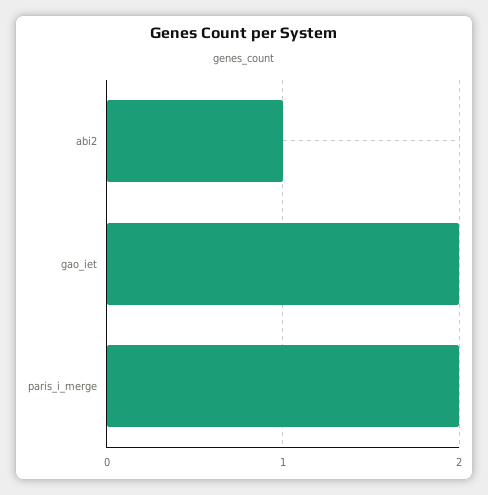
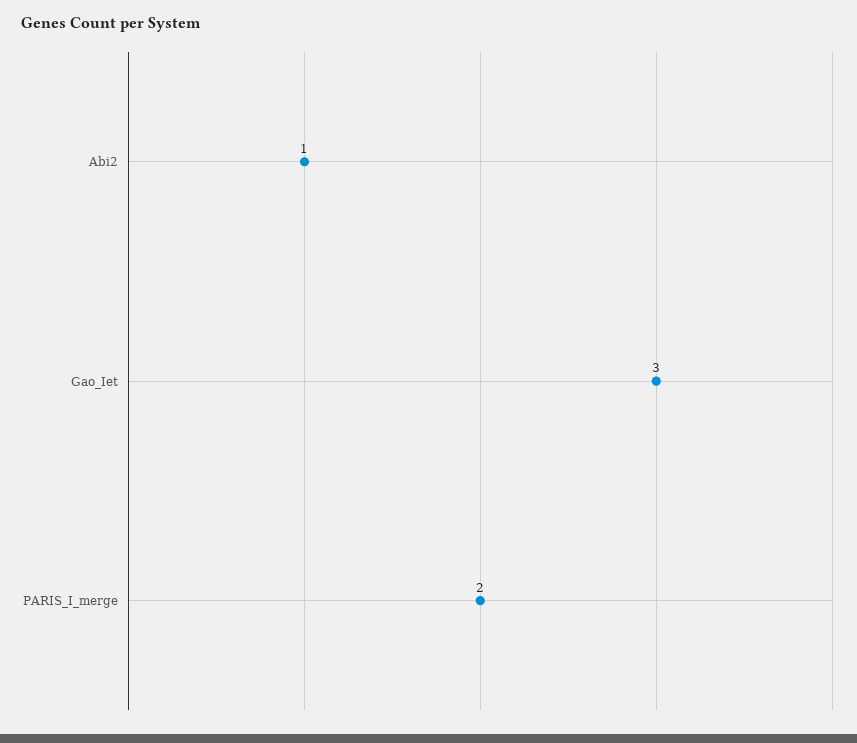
  {
    "abi2": 1,
-   "gao_iet": 2,
+   "gao_iet": 3,
    "paris_i_merge": 2
  }

